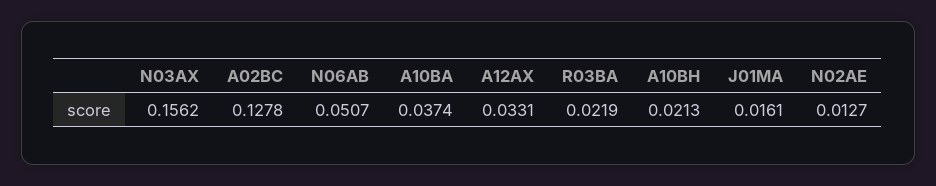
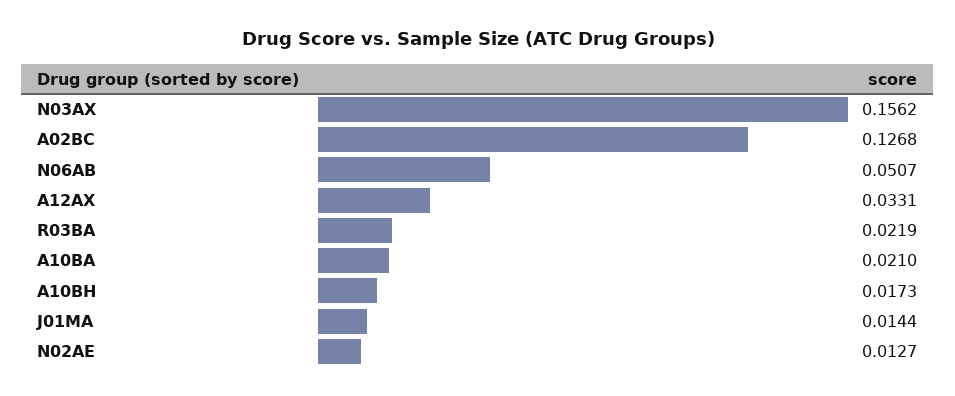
  {
    "N03AX": 0.1562,
-   "A02BC": 0.1278,
+   "A02BC": 0.1268,
    "N06AB": 0.0507,
-   "A10BA": 0.0374,
+   "A10BA": 0.021,
    "A12AX": 0.0331,
    "R03BA": 0.0219,
-   "A10BH": 0.0213,
+   "A10BH": 0.0173,
-   "J01MA": 0.0161,
+   "J01MA": 0.0144,
    "N02AE": 0.0127
  }

